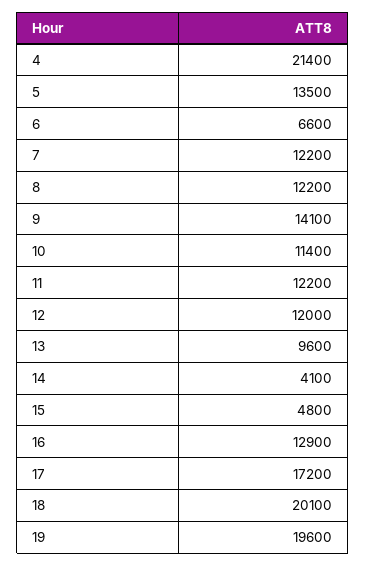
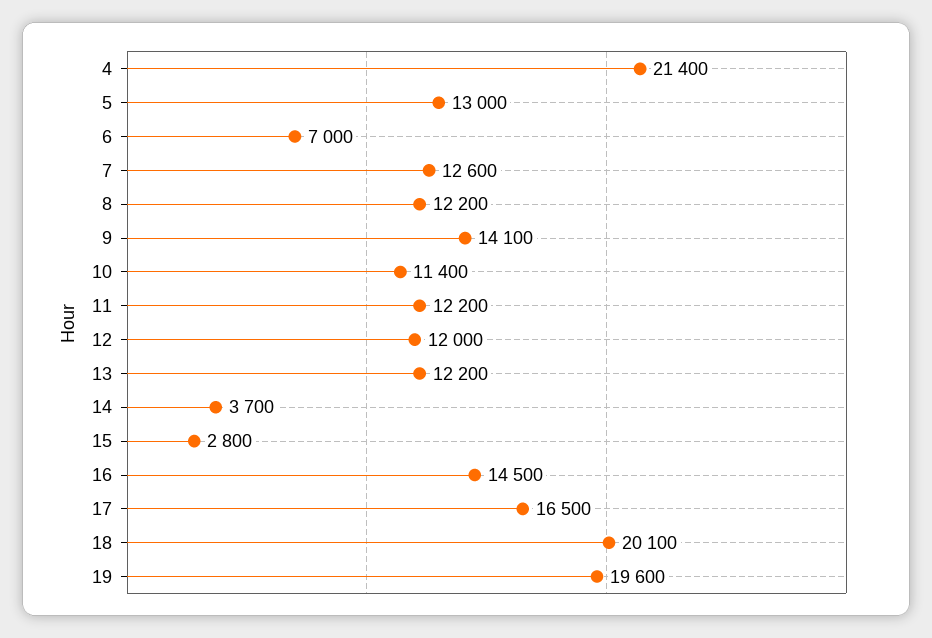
  {
    "4": 21400,
-   "5": 13500,
+   "5": 13000,
-   "6": 6600,
+   "6": 7000,
-   "7": 12200,
+   "7": 12600,
    "8": 12200,
    "9": 14100,
    "10": 11400,
    "11": 12200,
    "12": 12000,
-   "13": 9600,
+   "13": 12200,
-   "14": 4100,
+   "14": 3700,
-   "15": 4800,
+   "15": 2800,
-   "16": 12900,
+   "16": 14500,
-   "17": 17200,
+   "17": 16500,
    "18": 20100,
    "19": 19600
  }

